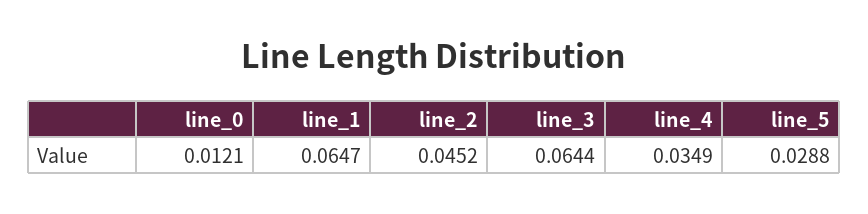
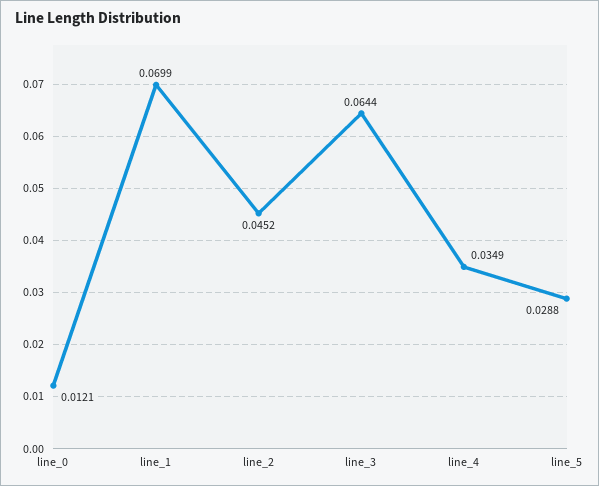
  {
    "line_0": 0.0121,
-   "line_1": 0.0647,
+   "line_1": 0.0699,
    "line_2": 0.0452,
    "line_3": 0.0644,
    "line_4": 0.0349,
    "line_5": 0.0288
  }

